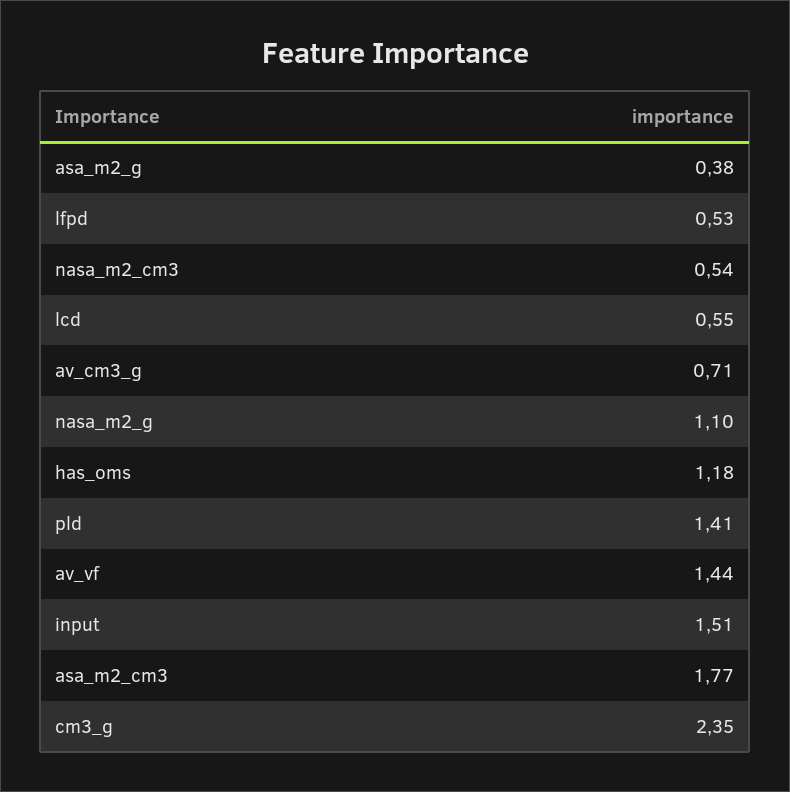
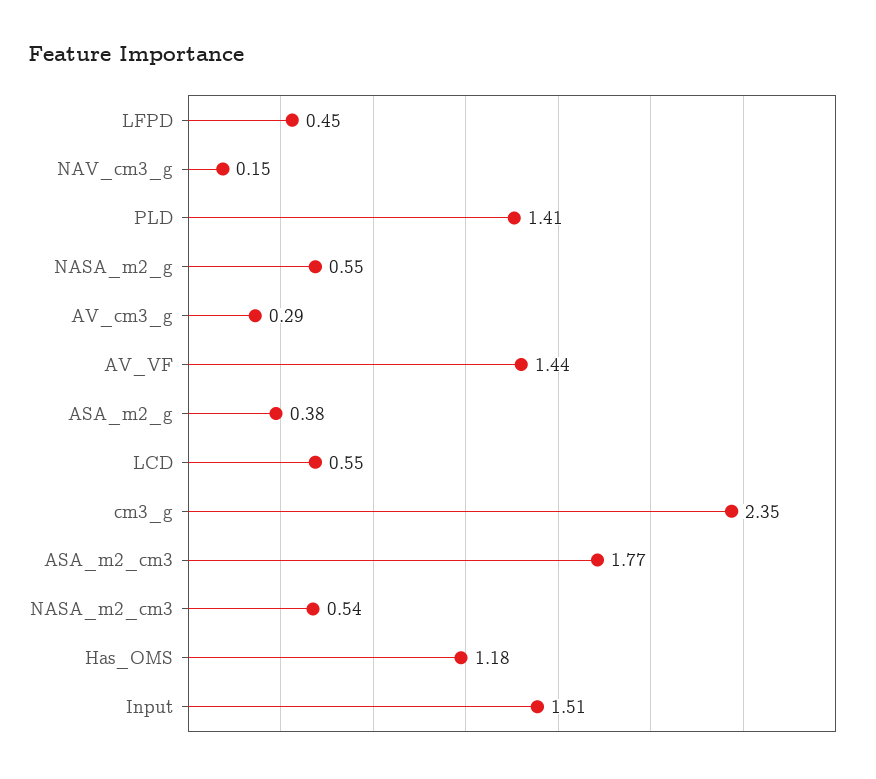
  {
    "asa_m2_g": 0.38,
-   "lfpd": 0.53,
+   "lfpd": 0.45,
    "nasa_m2_cm3": 0.54,
    "lcd": 0.55,
-   "av_cm3_g": 0.71,
+   "av_cm3_g": 0.29,
-   "nasa_m2_g": 1.1,
+   "nasa_m2_g": 0.55,
    "has_oms": 1.18,
    "pld": 1.41,
    "av_vf": 1.44,
    "input": 1.51,
    "asa_m2_cm3": 1.77,
-   "cm3_g": 2.35
+   "cm3_g": 2.35,
+   "NAV_cm3_g": 0.15
  }

